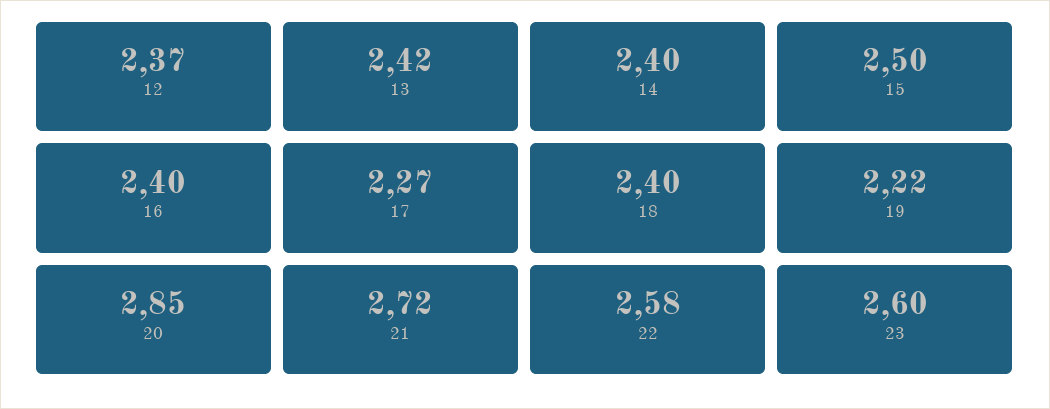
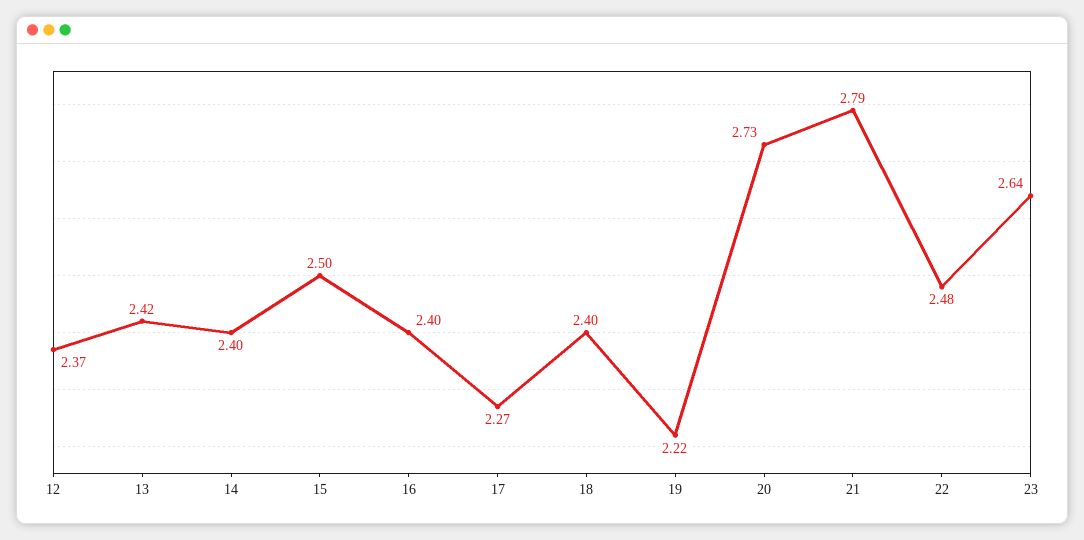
  {
    "12": 2.37,
    "13": 2.42,
    "14": 2.4,
    "15": 2.5,
    "16": 2.4,
    "17": 2.27,
    "18": 2.4,
    "19": 2.22,
-   "20": 2.85,
+   "20": 2.73,
-   "21": 2.72,
+   "21": 2.79,
-   "22": 2.58,
+   "22": 2.48,
-   "23": 2.6
+   "23": 2.64
  }

